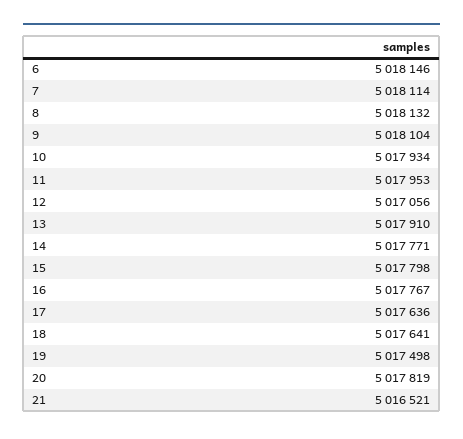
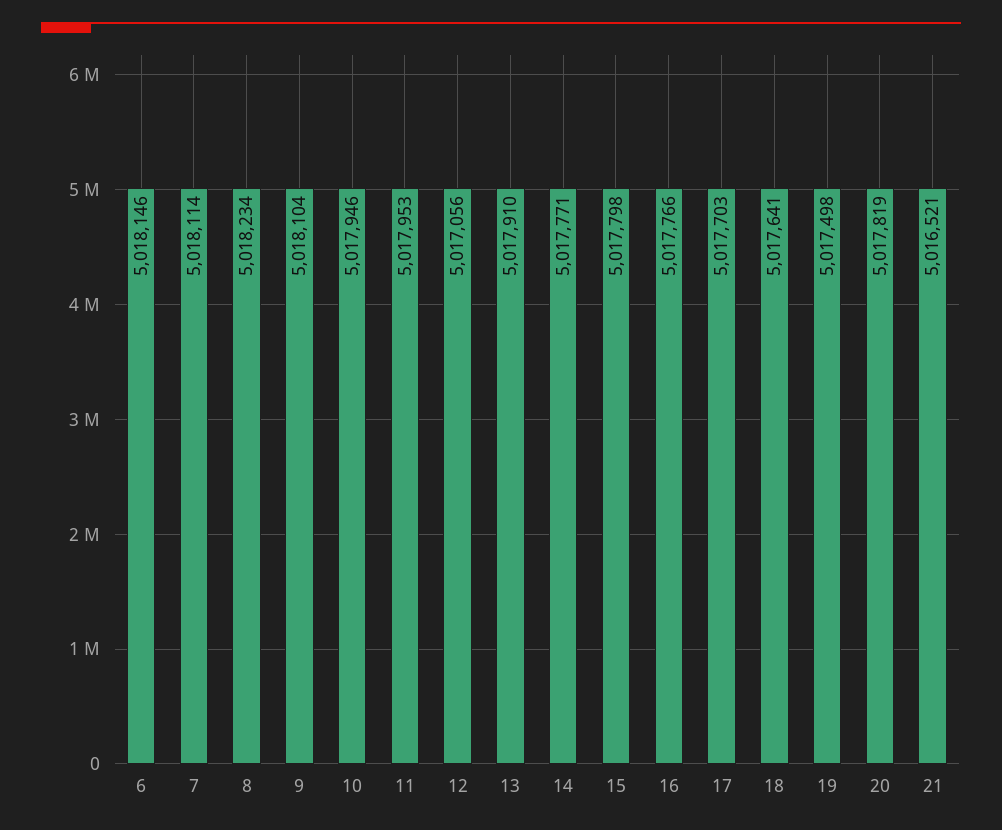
  {
    "6": 5018146,
    "7": 5018114,
-   "8": 5018132,
+   "8": 5018234,
    "9": 5018104,
-   "10": 5017934,
+   "10": 5017946,
    "11": 5017953,
    "12": 5017056,
    "13": 5017910,
    "14": 5017771,
    "15": 5017798,
-   "16": 5017767,
+   "16": 5017766,
-   "17": 5017636,
+   "17": 5017703,
    "18": 5017641,
    "19": 5017498,
    "20": 5017819,
    "21": 5016521
  }

